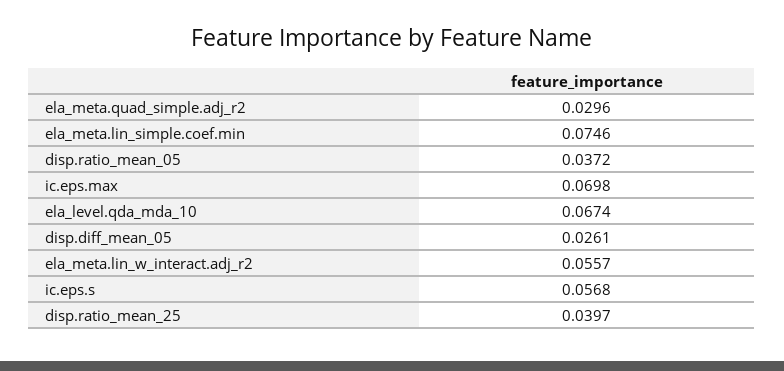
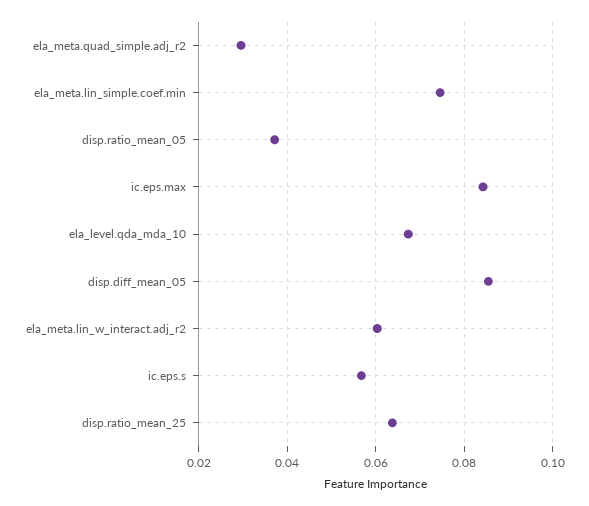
  {
    "ela_meta.quad_simple.adj_r2": 0.0296,
    "ela_meta.lin_simple.coef.min": 0.0746,
    "disp.ratio_mean_05": 0.0372,
-   "ic.eps.max": 0.0698,
+   "ic.eps.max": 0.084,
    "ela_level.qda_mda_10": 0.0674,
-   "disp.diff_mean_05": 0.0261,
+   "disp.diff_mean_05": 0.086,
-   "ela_meta.lin_w_interact.adj_r2": 0.0557,
+   "ela_meta.lin_w_interact.adj_r2": 0.06,
    "ic.eps.s": 0.0568,
-   "disp.ratio_mean_25": 0.0397
+   "disp.ratio_mean_25": 0.064
  }

